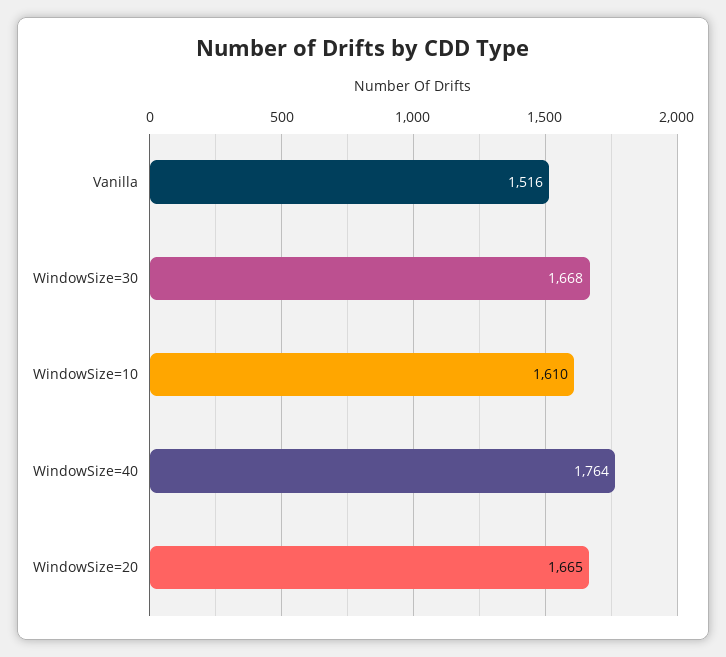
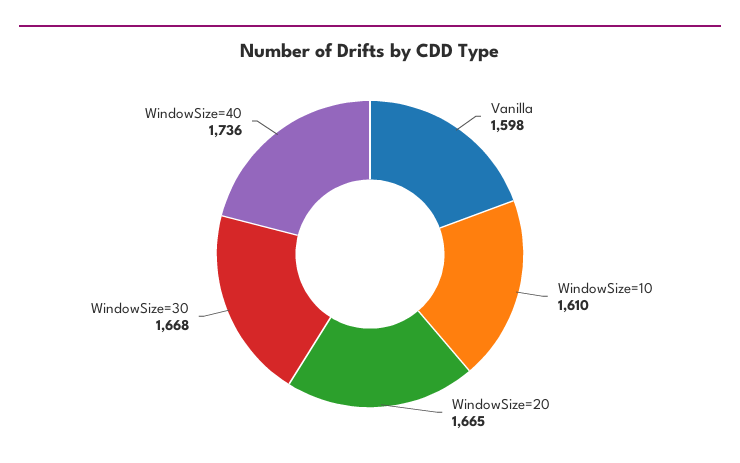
  {
-   "Vanilla": 1516,
+   "Vanilla": 1598,
    "WindowSize=30": 1668,
    "WindowSize=10": 1610,
-   "WindowSize=40": 1764,
+   "WindowSize=40": 1736,
    "WindowSize=20": 1665
  }

